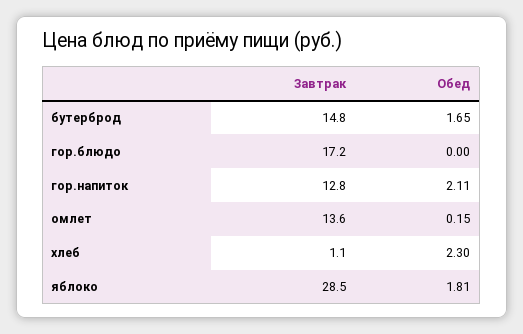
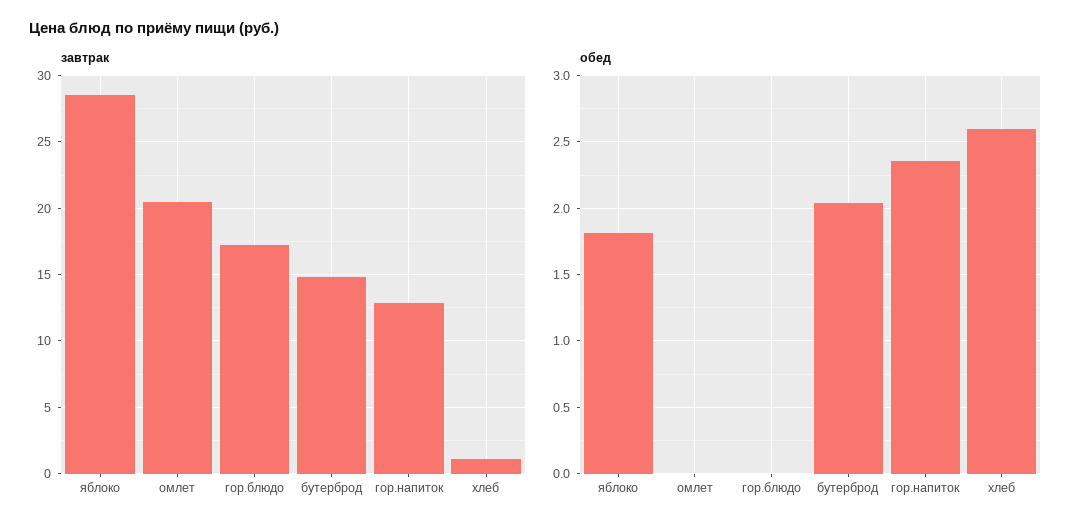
  {
    "Завтрак": {
      "бутерброд": 14.8,
      "гор.блюдо": 17.2,
      "гор.напиток": 12.8,
-     "омлет": 13.6,
+     "омлет": 20.5,
      "хлеб": 1.1,
      "яблоко": 28.5
    },
    "Обед": {
-     "бутерброд": 1.65,
+     "бутерброд": 2.05,
      "гор.блюдо": 0,
-     "гор.напиток": 2.11,
+     "гор.напиток": 2.35,
-     "омлет": 0.15,
+     "омлет": 0,
-     "хлеб": 2.3,
+     "хлеб": 2.6,
      "яблоко": 1.81
    }
  }

